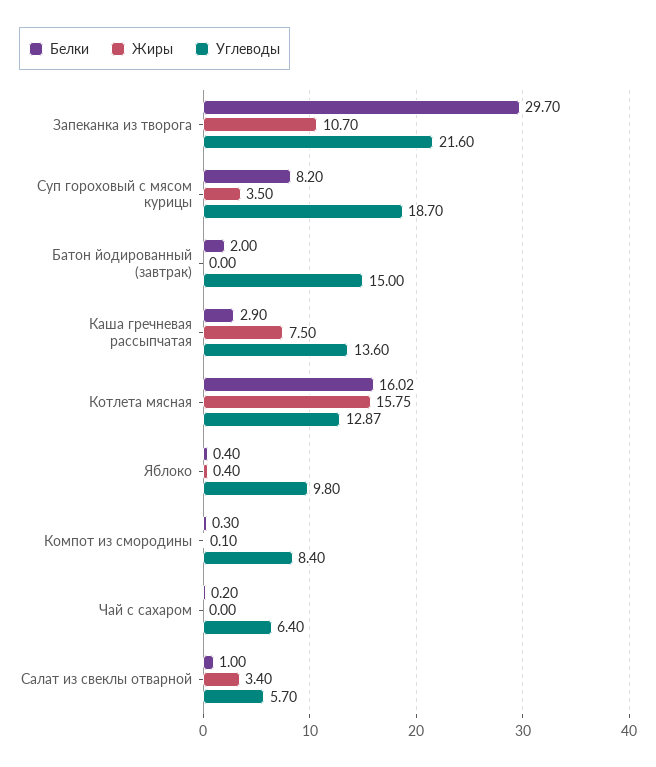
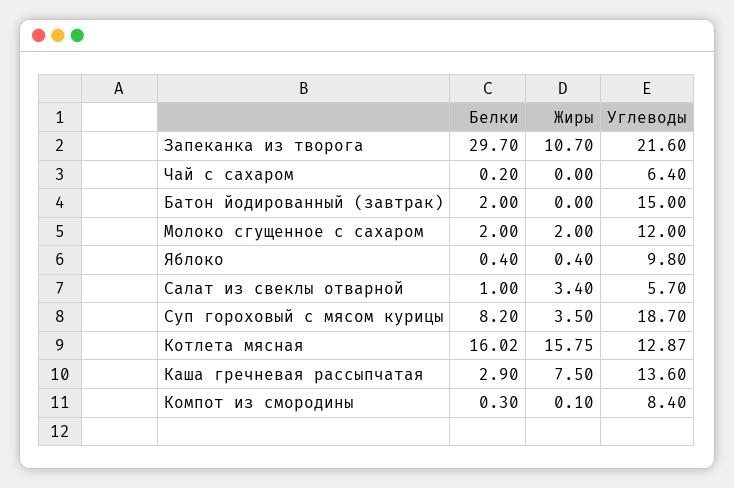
  {
    "Белки": {
      "Запеканка из творога": 29.7,
      "Суп гороховый с мясом курицы": 8.2,
      "Батон йодированный (завтрак)": 2,
      "Каша гречневая рассыпчатая": 2.9,
      "Котлета мясная": 16.02,
      "Яблоко": 0.4,
      "Компот из смородины": 0.3,
      "Чай с сахаром": 0.2,
-     "Салат из свеклы отварной": 1
+     "Салат из свеклы отварной": 1,
+     "Молоко сгущенное с сахаром": 2
    },
    "Жиры": {
      "Запеканка из творога": 10.7,
      "Суп гороховый с мясом курицы": 3.5,
      "Батон йодированный (завтрак)": 0,
      "Каша гречневая рассыпчатая": 7.5,
      "Котлета мясная": 15.75,
      "Яблоко": 0.4,
      "Компот из смородины": 0.1,
      "Чай с сахаром": 0,
-     "Салат из свеклы отварной": 3.4
+     "Салат из свеклы отварной": 3.4,
+     "Молоко сгущенное с сахаром": 2
    },
    "Углеводы": {
      "Запеканка из творога": 21.6,
      "Суп гороховый с мясом курицы": 18.7,
      "Батон йодированный (завтрак)": 15,
      "Каша гречневая рассыпчатая": 13.6,
      "Котлета мясная": 12.87,
      "Яблоко": 9.8,
      "Компот из смородины": 8.4,
      "Чай с сахаром": 6.4,
-     "Салат из свеклы отварной": 5.7
+     "Салат из свеклы отварной": 5.7,
+     "Молоко сгущенное с сахаром": 12
    }
  }

